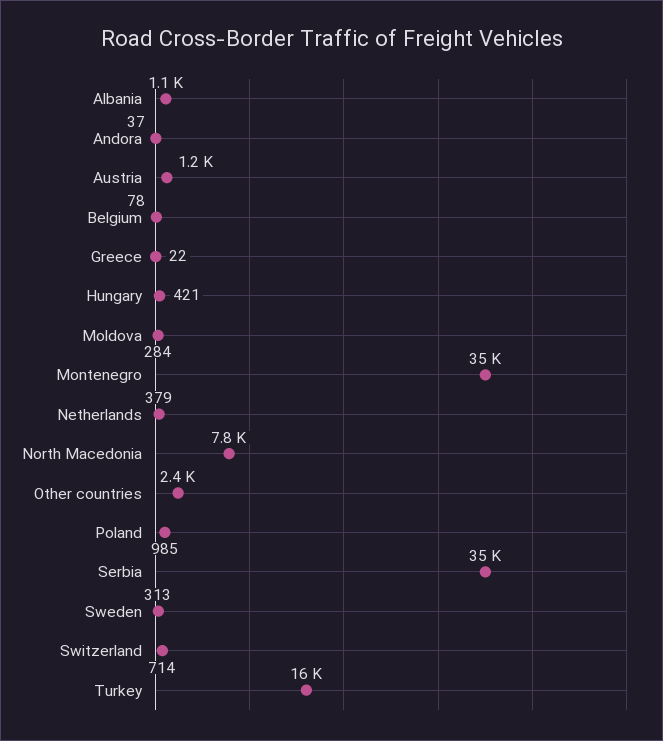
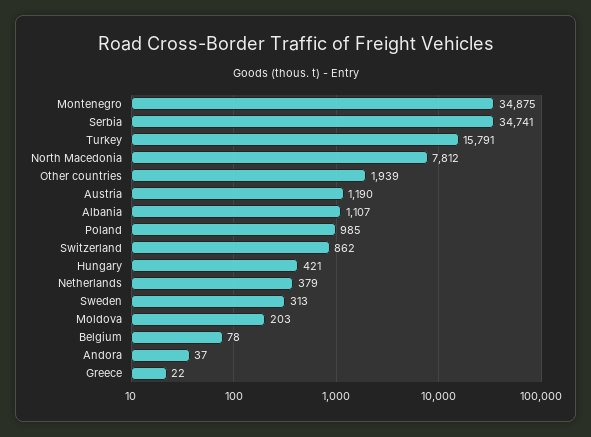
  {
    "Albania": 1107,
    "Andora": 37,
    "Austria": 1190,
    "Belgium": 78,
    "Greece": 22,
    "Hungary": 421,
-   "Moldova": 284,
+   "Moldova": 203,
    "Montenegro": 34875,
    "Netherlands": 379,
    "North Macedonia": 7812,
-   "Other countries": 2400,
+   "Other countries": 1939,
    "Poland": 985,
    "Serbia": 34741,
    "Sweden": 313,
-   "Switzerland": 714,
+   "Switzerland": 862,
    "Turkey": 15791
  }

